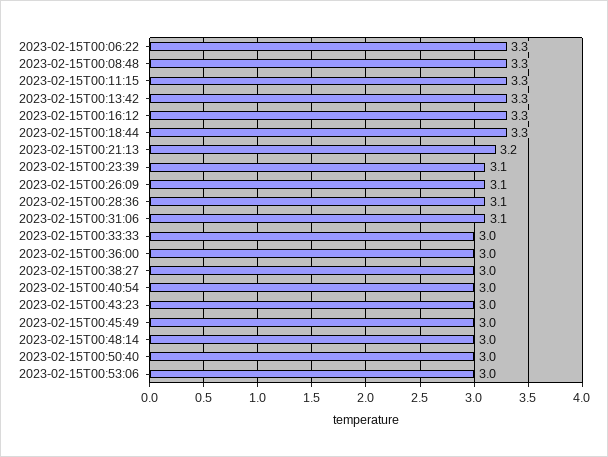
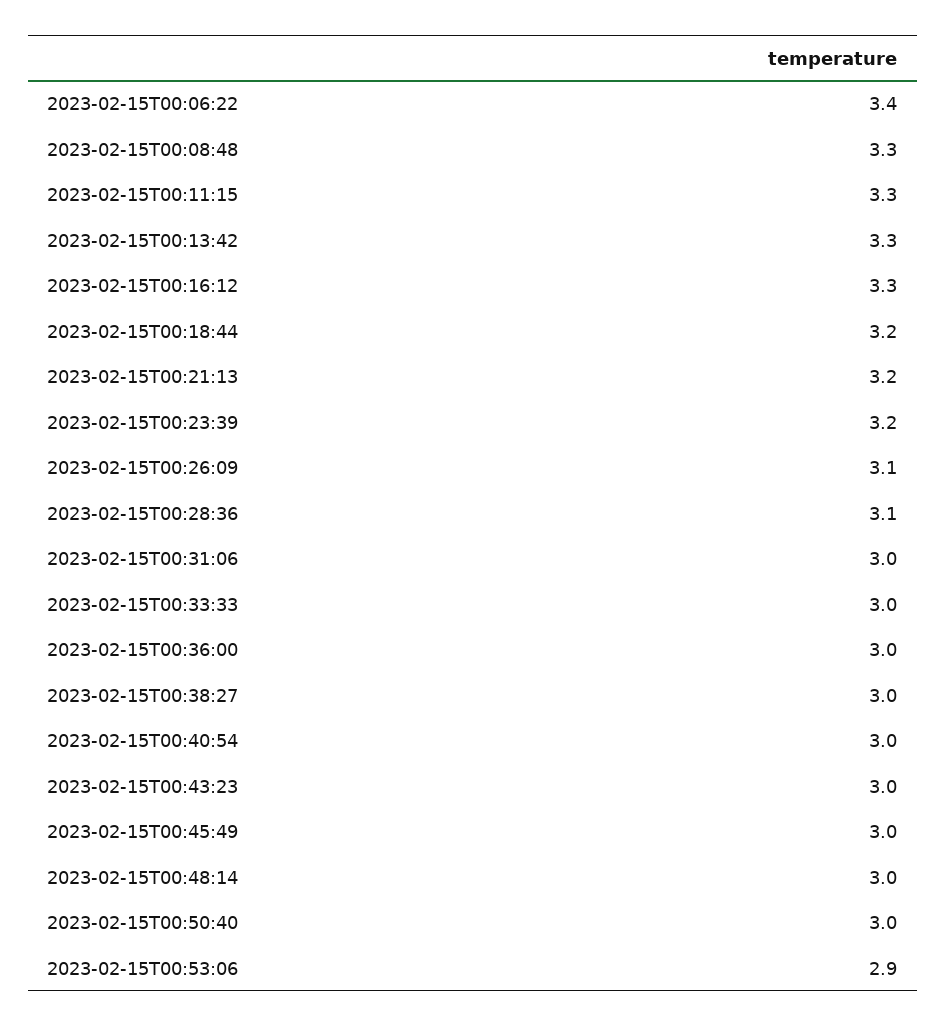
  {
-   "2023-02-15T00:06:22": 3.3,
+   "2023-02-15T00:06:22": 3.4,
    "2023-02-15T00:08:48": 3.3,
    "2023-02-15T00:11:15": 3.3,
    "2023-02-15T00:13:42": 3.3,
    "2023-02-15T00:16:12": 3.3,
-   "2023-02-15T00:18:44": 3.3,
+   "2023-02-15T00:18:44": 3.2,
    "2023-02-15T00:21:13": 3.2,
-   "2023-02-15T00:23:39": 3.1,
+   "2023-02-15T00:23:39": 3.2,
    "2023-02-15T00:26:09": 3.1,
    "2023-02-15T00:28:36": 3.1,
-   "2023-02-15T00:31:06": 3.1,
+   "2023-02-15T00:31:06": 3,
    "2023-02-15T00:33:33": 3,
    "2023-02-15T00:36:00": 3,
    "2023-02-15T00:38:27": 3,
    "2023-02-15T00:40:54": 3,
    "2023-02-15T00:43:23": 3,
    "2023-02-15T00:45:49": 3,
    "2023-02-15T00:48:14": 3,
    "2023-02-15T00:50:40": 3,
-   "2023-02-15T00:53:06": 3
+   "2023-02-15T00:53:06": 2.9
  }

